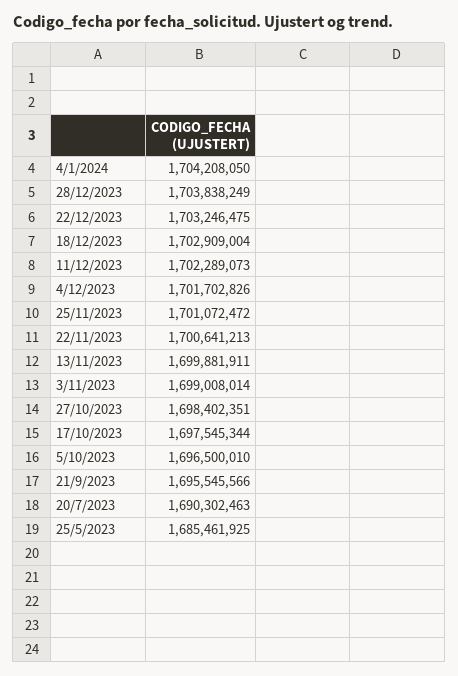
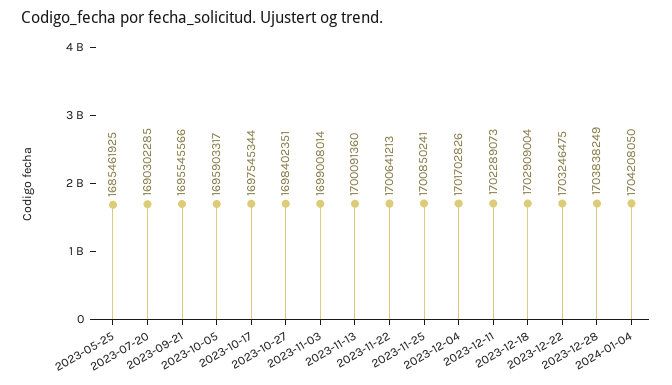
  {
    "4/1/2024": 1704208050,
    "28/12/2023": 1703838249,
    "22/12/2023": 1703246475,
    "18/12/2023": 1702909004,
    "11/12/2023": 1702289073,
    "4/12/2023": 1701702826,
-   "25/11/2023": 1701072472,
+   "25/11/2023": 1700850241,
    "22/11/2023": 1700641213,
-   "13/11/2023": 1699881911,
+   "13/11/2023": 1700091360,
    "3/11/2023": 1699008014,
    "27/10/2023": 1698402351,
    "17/10/2023": 1697545344,
-   "5/10/2023": 1696500010,
+   "5/10/2023": 1695903317,
    "21/9/2023": 1695545566,
-   "20/7/2023": 1690302463,
+   "20/7/2023": 1690302285,
    "25/5/2023": 1685461925
  }

